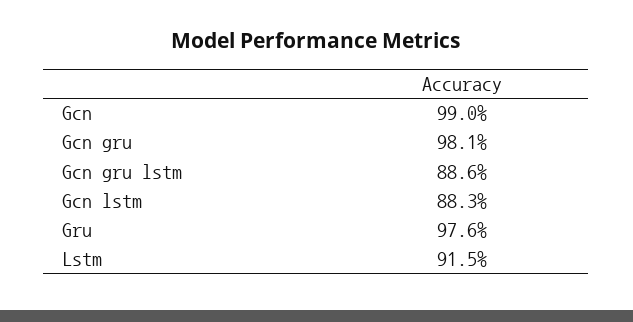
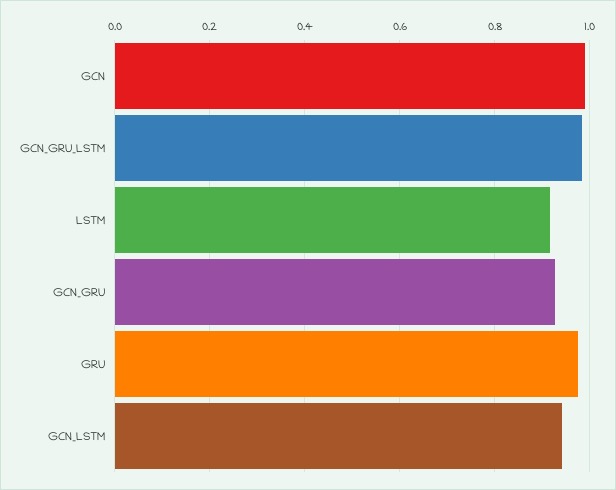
  {
    "Gcn": 0.99,
-   "Gcn gru": 0.981,
+   "Gcn gru": 0.92,
-   "Gcn gru lstm": 0.886,
+   "Gcn gru lstm": 0.98,
-   "Gcn lstm": 0.883,
+   "Gcn lstm": 0.94,
    "Gru": 0.976,
    "Lstm": 0.915
  }

